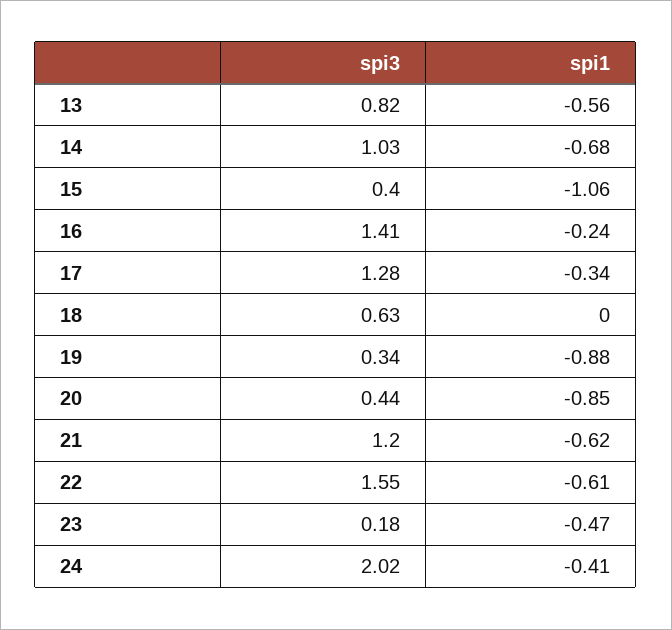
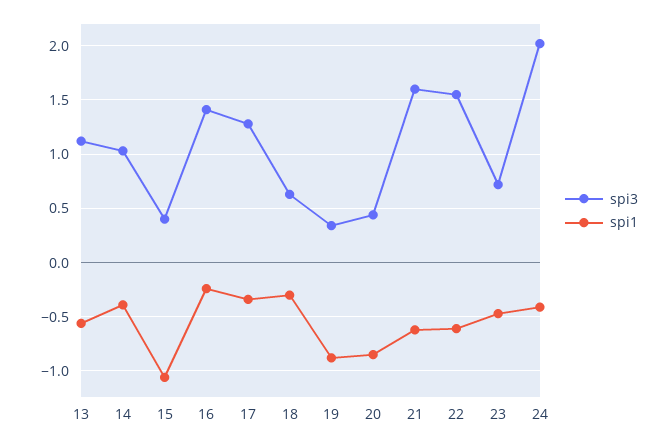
  {
    "spi3": {
-     "13": 0.82,
+     "13": 1.1,
      "14": 1.03,
      "15": 0.4,
      "16": 1.41,
      "17": 1.28,
      "18": 0.63,
      "19": 0.34,
      "20": 0.44,
-     "21": 1.2,
+     "21": 1.6,
      "22": 1.55,
-     "23": 0.18,
+     "23": 0.7,
      "24": 2.02
    },
    "spi1": {
      "13": -0.56,
-     "14": -0.68,
+     "14": -0.4,
      "15": -1.06,
      "16": -0.24,
      "17": -0.34,
-     "18": 0,
+     "18": -0.3,
      "19": -0.88,
      "20": -0.85,
      "21": -0.62,
      "22": -0.61,
      "23": -0.47,
      "24": -0.41
    }
  }

